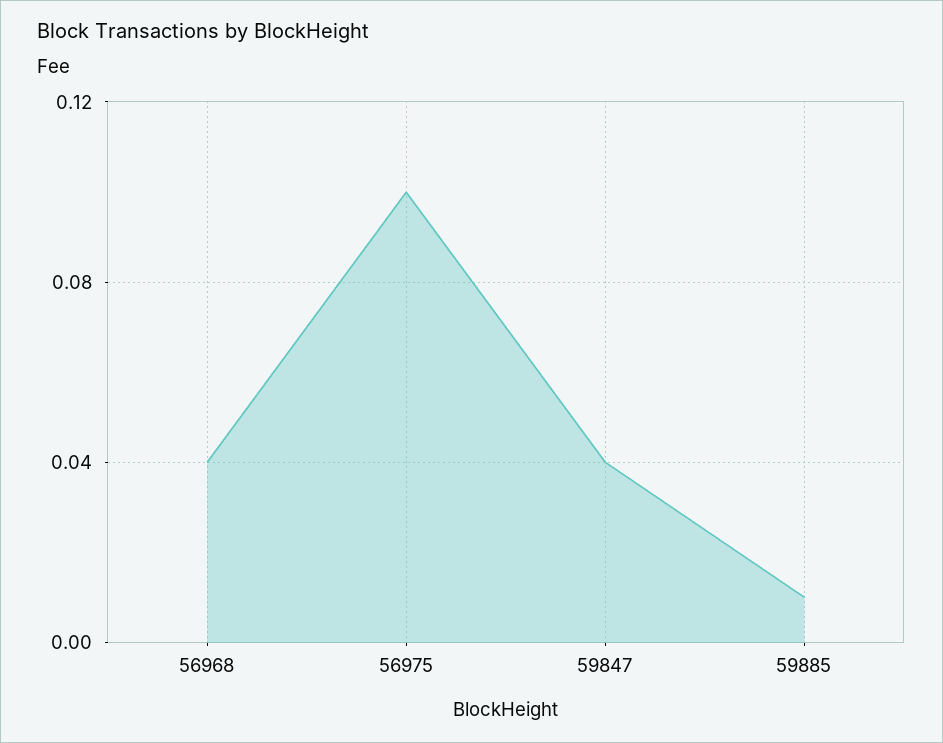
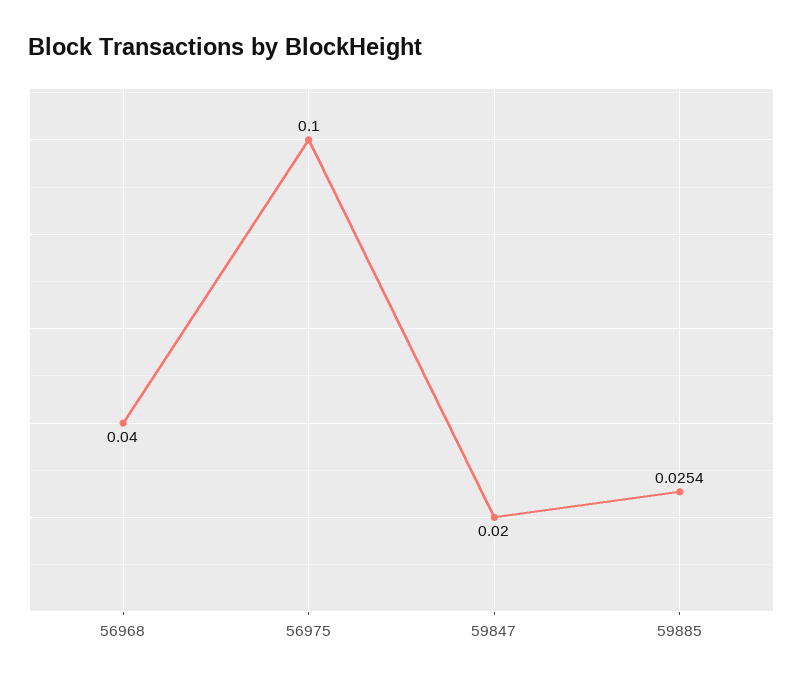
  {
    "56968": 0.04,
    "56975": 0.1,
-   "59847": 0.04,
+   "59847": 0.02,
-   "59885": 0.01
+   "59885": 0.0254
  }

